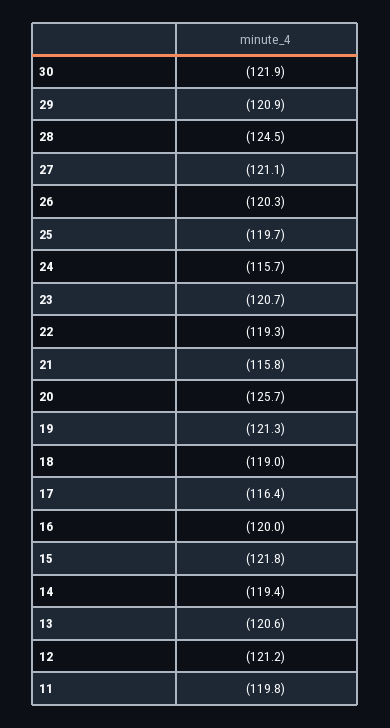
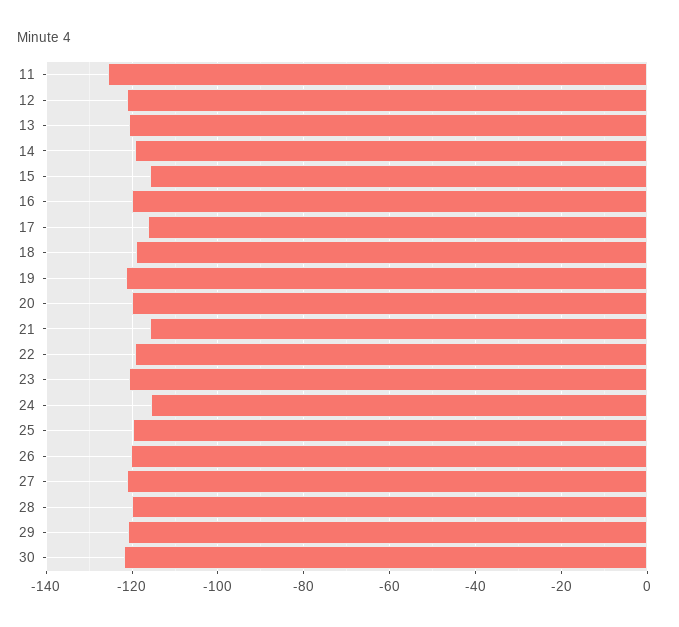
  {
    "30": -121.9,
    "29": -120.9,
-   "28": -124.5,
+   "28": -120,
    "27": -121.1,
    "26": -120.3,
    "25": -119.7,
    "24": -115.7,
    "23": -120.7,
    "22": -119.3,
    "21": -115.8,
-   "20": -125.7,
+   "20": -120,
    "19": -121.3,
    "18": -119,
    "17": -116.4,
    "16": -120,
-   "15": -121.8,
+   "15": -116,
    "14": -119.4,
    "13": -120.6,
    "12": -121.2,
-   "11": -119.8
+   "11": -126
  }

